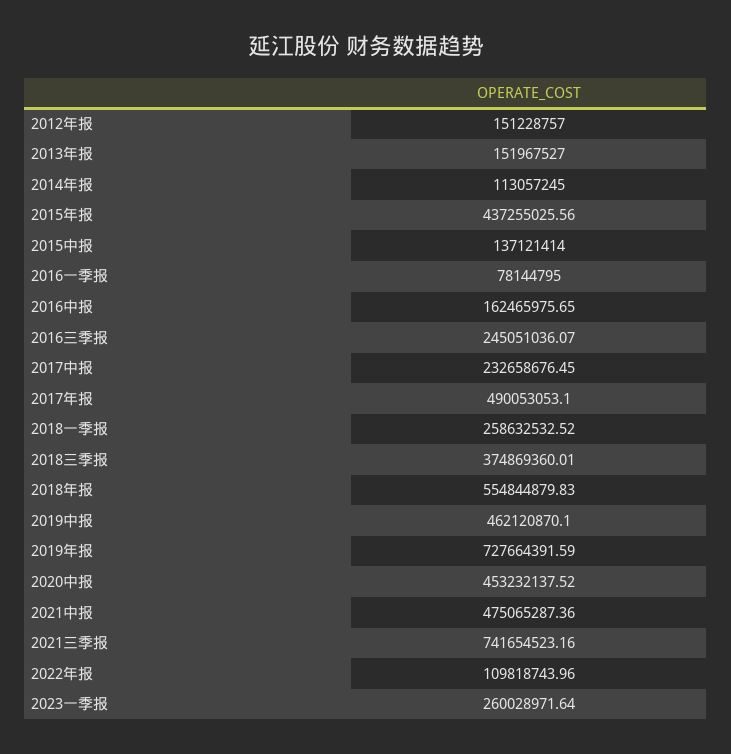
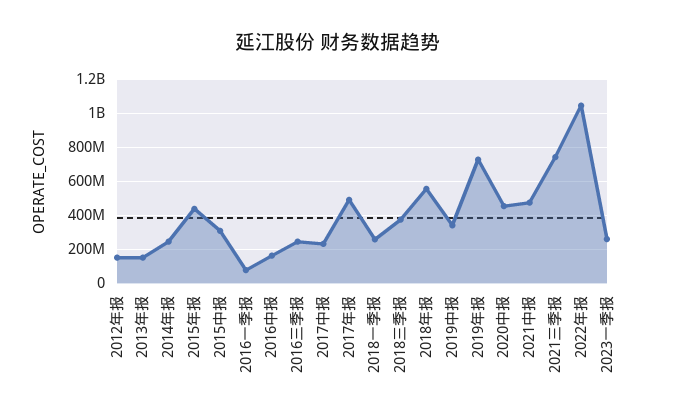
  {
    "2012年报": 151228757,
    "2013年报": 151967527,
-   "2014年报": 113057245,
+   "2014年报": 250000000,
    "2015年报": 437255025.56,
-   "2015中报": 137121414,
+   "2015中报": 300000000,
    "2016一季报": 78144795,
    "2016中报": 162465975.65,
    "2016三季报": 245051036.07,
    "2017中报": 232658676.45,
    "2017年报": 490053053.1,
    "2018一季报": 258632532.52,
    "2018三季报": 374869360.01,
    "2018年报": 554844879.83,
-   "2019中报": 462120870.1,
+   "2019中报": 350000000,
    "2019年报": 727664391.59,
    "2020中报": 453232137.52,
    "2021中报": 475065287.36,
    "2021三季报": 741654523.16,
-   "2022年报": 109818743.96,
+   "2022年报": 1050000000,
    "2023一季报": 260028971.64
  }

